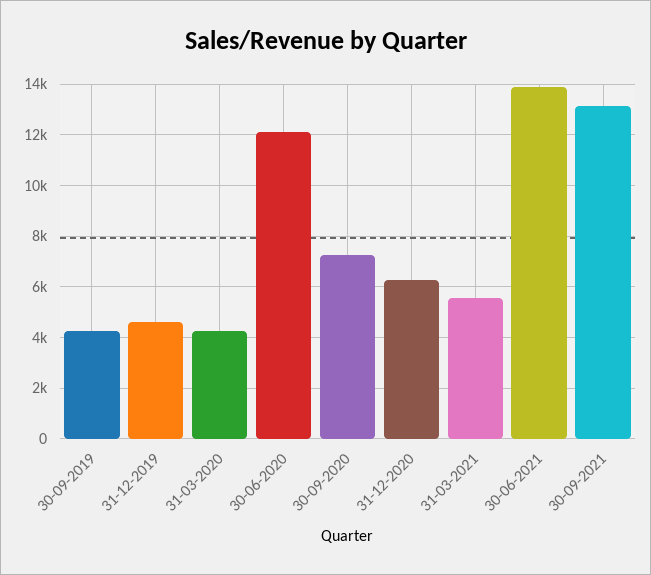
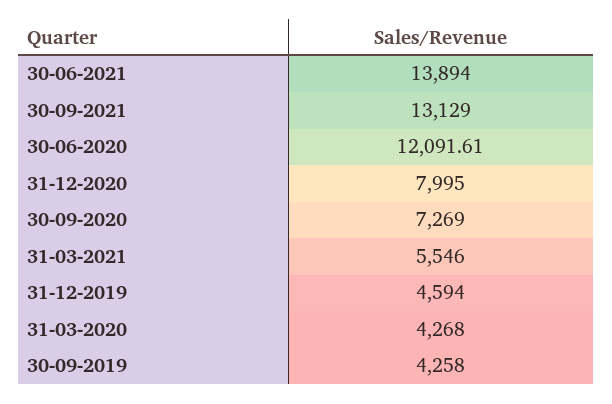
  {
    "30-09-2019": 4258,
    "31-12-2019": 4594,
    "31-03-2020": 4268,
    "30-06-2020": 12091.61,
    "30-09-2020": 7269,
-   "31-12-2020": 6250,
+   "31-12-2020": 7995,
    "31-03-2021": 5546,
    "30-06-2021": 13894,
    "30-09-2021": 13129
  }

